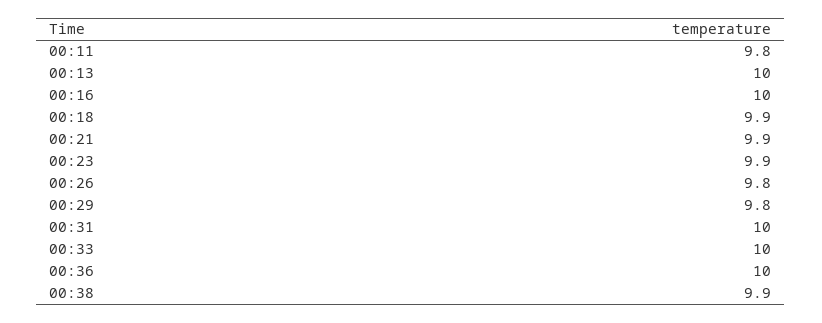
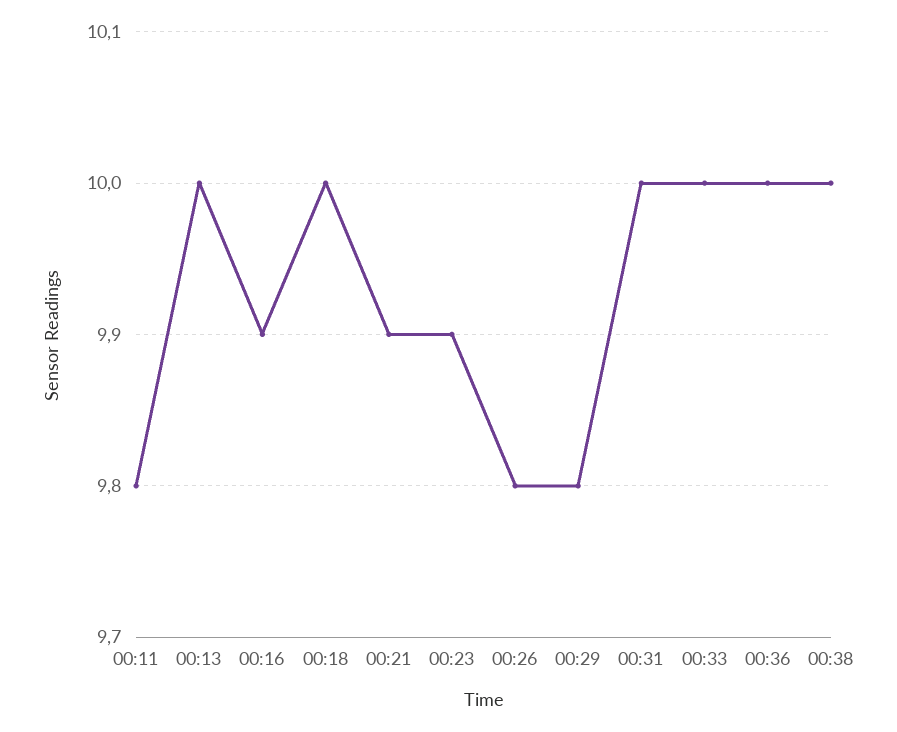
  {
    "00:11": 9.8,
    "00:13": 10,
-   "00:16": 10,
+   "00:16": 9.9,
-   "00:18": 9.9,
+   "00:18": 10,
    "00:21": 9.9,
    "00:23": 9.9,
    "00:26": 9.8,
    "00:29": 9.8,
    "00:31": 10,
    "00:33": 10,
    "00:36": 10,
-   "00:38": 9.9
+   "00:38": 10
  }

